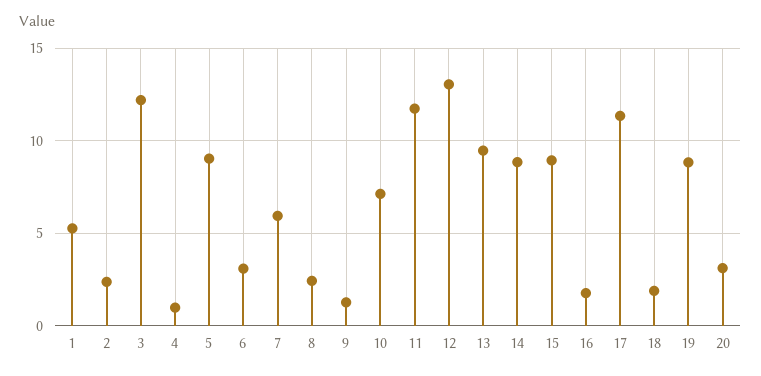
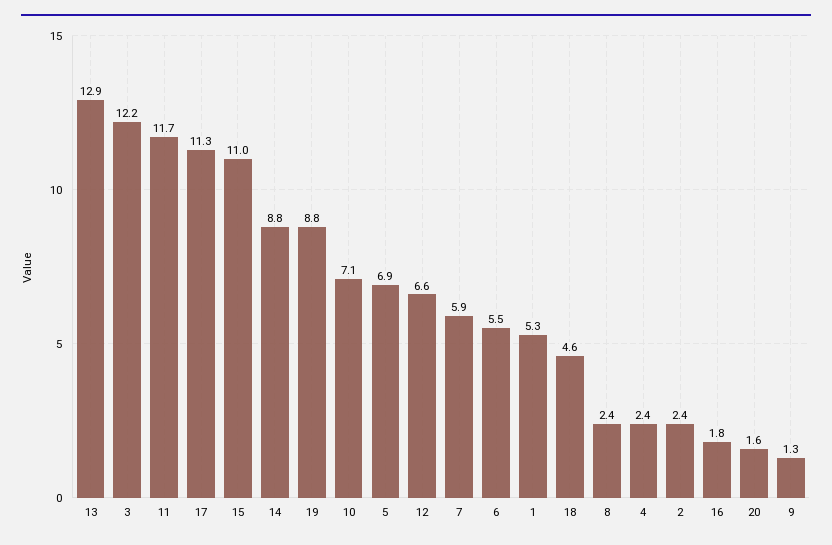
  {
    "1": 5.3,
    "2": 2.4,
    "3": 12.2,
-   "4": 1,
+   "4": 2.4,
-   "5": 9,
+   "5": 6.9,
-   "6": 3,
+   "6": 5.5,
    "7": 5.9,
    "8": 2.4,
    "9": 1.3,
    "10": 7.1,
    "11": 11.7,
-   "12": 13,
+   "12": 6.6,
-   "13": 9.5,
+   "13": 12.9,
    "14": 8.8,
-   "15": 9,
+   "15": 11,
    "16": 1.8,
    "17": 11.3,
-   "18": 2,
+   "18": 4.6,
    "19": 8.8,
-   "20": 3
+   "20": 1.6
  }

